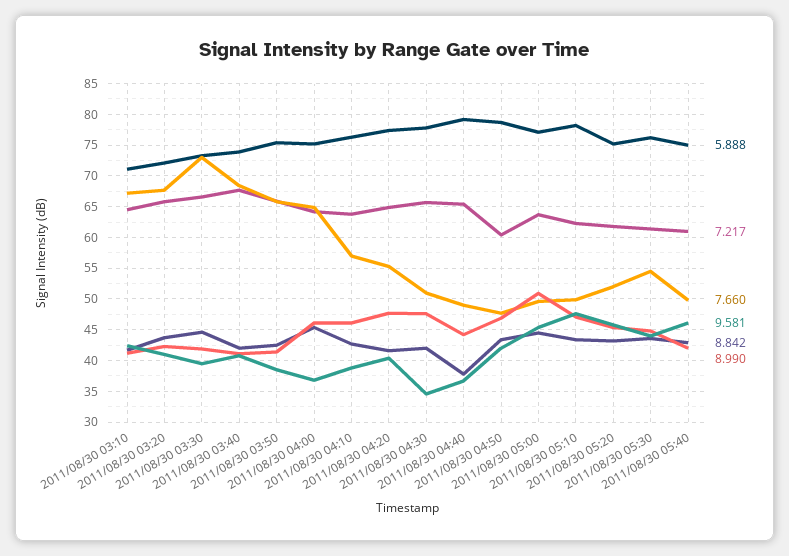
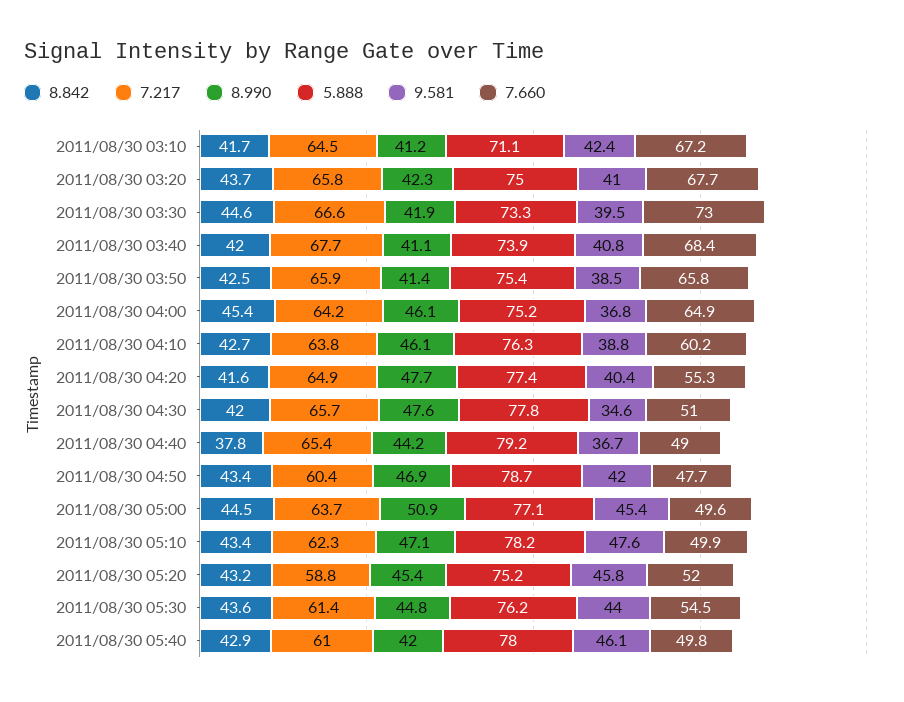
  {
    "5.888": {
      "2011/08/30 03:10": 71.1,
-     "2011/08/30 03:20": 72,
+     "2011/08/30 03:20": 75,
      "2011/08/30 03:30": 73.3,
      "2011/08/30 03:40": 73.9,
      "2011/08/30 03:50": 75.4,
      "2011/08/30 04:00": 75.2,
      "2011/08/30 04:10": 76.3,
      "2011/08/30 04:20": 77.4,
      "2011/08/30 04:30": 77.8,
      "2011/08/30 04:40": 79.2,
      "2011/08/30 04:50": 78.7,
      "2011/08/30 05:00": 77.1,
      "2011/08/30 05:10": 78.2,
      "2011/08/30 05:20": 75.2,
      "2011/08/30 05:30": 76.2,
-     "2011/08/30 05:40": 75
+     "2011/08/30 05:40": 78
    },
    "7.217": {
      "2011/08/30 03:10": 64.5,
      "2011/08/30 03:20": 65.8,
      "2011/08/30 03:30": 66.6,
      "2011/08/30 03:40": 67.7,
      "2011/08/30 03:50": 65.9,
      "2011/08/30 04:00": 64.2,
      "2011/08/30 04:10": 63.8,
      "2011/08/30 04:20": 64.9,
      "2011/08/30 04:30": 65.7,
      "2011/08/30 04:40": 65.4,
      "2011/08/30 04:50": 60.4,
      "2011/08/30 05:00": 63.7,
      "2011/08/30 05:10": 62.3,
-     "2011/08/30 05:20": 62,
+     "2011/08/30 05:20": 58.8,
      "2011/08/30 05:30": 61.4,
      "2011/08/30 05:40": 61
    },
    "7.660": {
      "2011/08/30 03:10": 67.2,
      "2011/08/30 03:20": 67.7,
      "2011/08/30 03:30": 73,
      "2011/08/30 03:40": 68.4,
      "2011/08/30 03:50": 65.8,
      "2011/08/30 04:00": 64.9,
-     "2011/08/30 04:10": 57,
+     "2011/08/30 04:10": 60.2,
      "2011/08/30 04:20": 55.3,
      "2011/08/30 04:30": 51,
      "2011/08/30 04:40": 49,
      "2011/08/30 04:50": 47.7,
      "2011/08/30 05:00": 49.6,
      "2011/08/30 05:10": 49.9,
      "2011/08/30 05:20": 52,
      "2011/08/30 05:30": 54.5,
      "2011/08/30 05:40": 49.8
    },
    "9.581": {
      "2011/08/30 03:10": 42.4,
      "2011/08/30 03:20": 41,
      "2011/08/30 03:30": 39.5,
      "2011/08/30 03:40": 40.8,
      "2011/08/30 03:50": 38.5,
      "2011/08/30 04:00": 36.8,
      "2011/08/30 04:10": 38.8,
      "2011/08/30 04:20": 40.4,
      "2011/08/30 04:30": 34.6,
      "2011/08/30 04:40": 36.7,
      "2011/08/30 04:50": 42,
      "2011/08/30 05:00": 45.4,
      "2011/08/30 05:10": 47.6,
      "2011/08/30 05:20": 45.8,
      "2011/08/30 05:30": 44,
      "2011/08/30 05:40": 46.1
    },
    "8.842": {
      "2011/08/30 03:10": 41.7,
      "2011/08/30 03:20": 43.7,
      "2011/08/30 03:30": 44.6,
      "2011/08/30 03:40": 42,
      "2011/08/30 03:50": 42.5,
      "2011/08/30 04:00": 45.4,
      "2011/08/30 04:10": 42.7,
      "2011/08/30 04:20": 41.6,
      "2011/08/30 04:30": 42,
      "2011/08/30 04:40": 37.8,
      "2011/08/30 04:50": 43.4,
      "2011/08/30 05:00": 44.5,
      "2011/08/30 05:10": 43.4,
      "2011/08/30 05:20": 43.2,
      "2011/08/30 05:30": 43.6,
      "2011/08/30 05:40": 42.9
    },
    "8.990": {
      "2011/08/30 03:10": 41.2,
      "2011/08/30 03:20": 42.3,
      "2011/08/30 03:30": 41.9,
      "2011/08/30 03:40": 41.1,
      "2011/08/30 03:50": 41.4,
      "2011/08/30 04:00": 46.1,
      "2011/08/30 04:10": 46.1,
      "2011/08/30 04:20": 47.7,
      "2011/08/30 04:30": 47.6,
      "2011/08/30 04:40": 44.2,
      "2011/08/30 04:50": 46.9,
      "2011/08/30 05:00": 50.9,
      "2011/08/30 05:10": 47.1,
      "2011/08/30 05:20": 45.4,
      "2011/08/30 05:30": 44.8,
      "2011/08/30 05:40": 42
    }
  }

